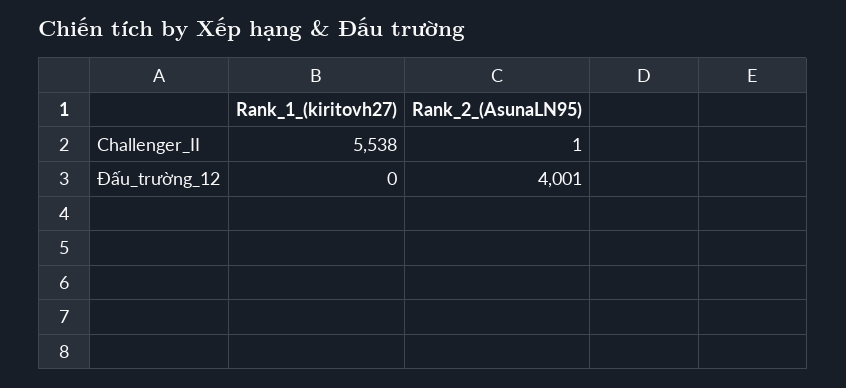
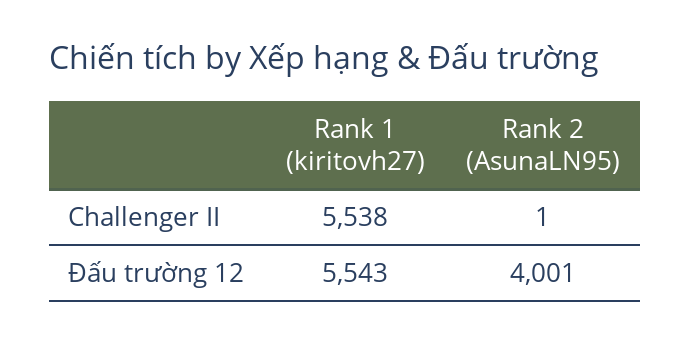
  {
    "Rank_1_(kiritovh27)": {
      "Challenger_II": 5538,
-     "Đấu_trường_12": 0
+     "Đấu_trường_12": 5543
    },
    "Rank_2_(AsunaLN95)": {
      "Challenger_II": 1,
      "Đấu_trường_12": 4001
    }
  }

